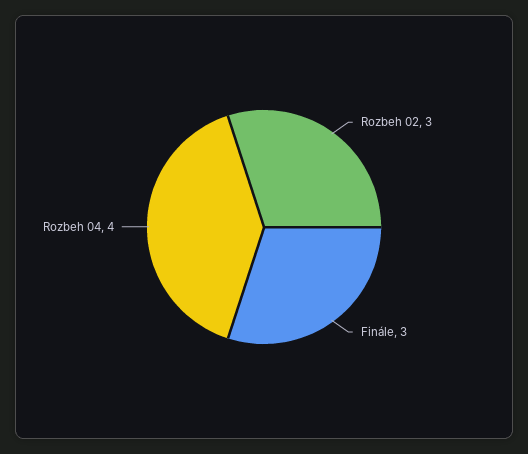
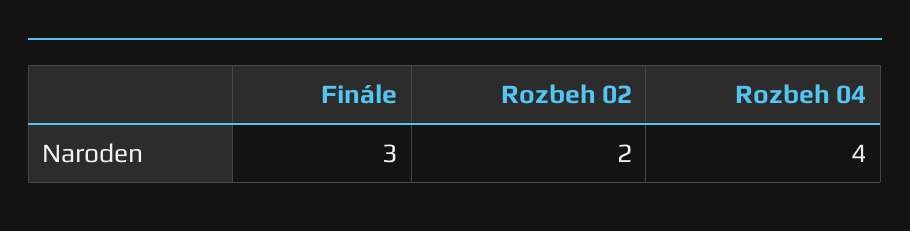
  {
-   "Rozbeh 02": 3,
+   "Rozbeh 02": 2,
    "Finále": 3,
    "Rozbeh 04": 4
  }

